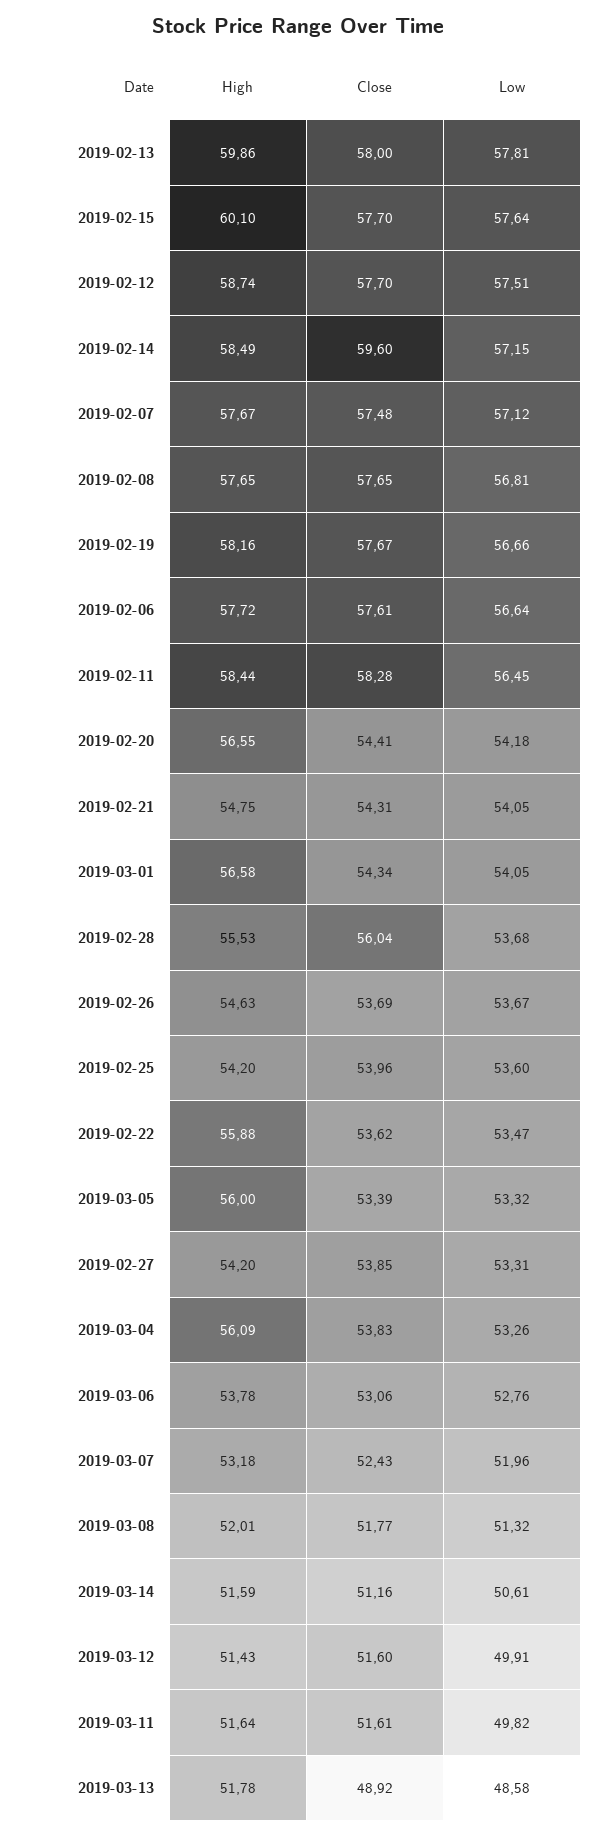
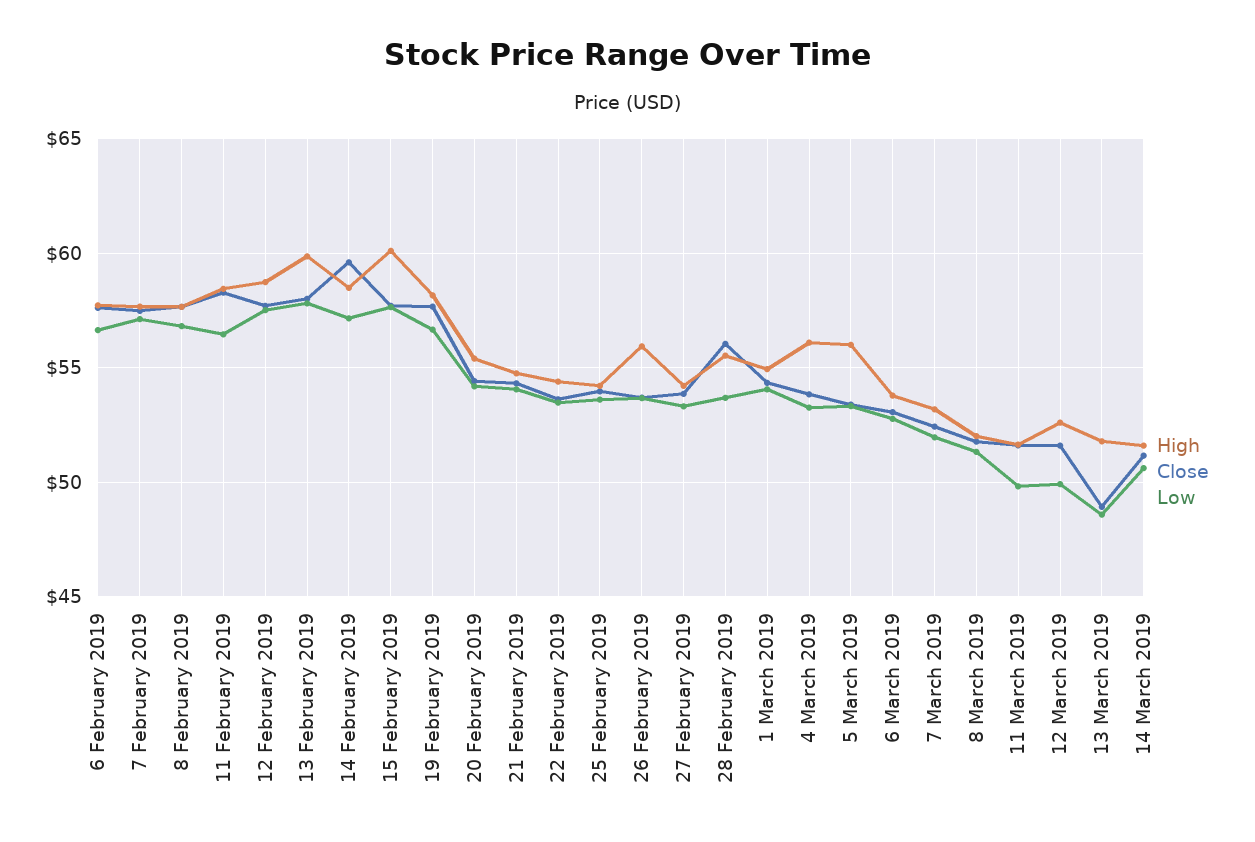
  {
    "High": {
      "2019-02-13": 59.86,
      "2019-02-15": 60.1,
      "2019-02-12": 58.74,
      "2019-02-14": 58.49,
      "2019-02-07": 57.67,
      "2019-02-08": 57.65,
      "2019-02-19": 58.16,
      "2019-02-06": 57.72,
      "2019-02-11": 58.44,
-     "2019-02-20": 56.55,
+     "2019-02-20": 55.5,
      "2019-02-21": 54.75,
-     "2019-03-01": 56.58,
+     "2019-03-01": 55,
      "2019-02-28": 55.53,
-     "2019-02-26": 54.63,
+     "2019-02-26": 56,
      "2019-02-25": 54.2,
-     "2019-02-22": 55.88,
+     "2019-02-22": 54.5,
      "2019-03-05": 56,
      "2019-02-27": 54.2,
      "2019-03-04": 56.09,
      "2019-03-06": 53.78,
      "2019-03-07": 53.18,
      "2019-03-08": 52.01,
      "2019-03-14": 51.59,
-     "2019-03-12": 51.43,
+     "2019-03-12": 52.5,
      "2019-03-11": 51.64,
      "2019-03-13": 51.78
    },
    "Close": {
      "2019-02-13": 58,
      "2019-02-15": 57.7,
      "2019-02-12": 57.7,
      "2019-02-14": 59.6,
      "2019-02-07": 57.48,
      "2019-02-08": 57.65,
      "2019-02-19": 57.67,
      "2019-02-06": 57.61,
      "2019-02-11": 58.28,
      "2019-02-20": 54.41,
      "2019-02-21": 54.31,
      "2019-03-01": 54.34,
      "2019-02-28": 56.04,
      "2019-02-26": 53.69,
      "2019-02-25": 53.96,
      "2019-02-22": 53.62,
      "2019-03-05": 53.39,
      "2019-02-27": 53.85,
      "2019-03-04": 53.83,
      "2019-03-06": 53.06,
      "2019-03-07": 52.43,
      "2019-03-08": 51.77,
      "2019-03-14": 51.16,
      "2019-03-12": 51.6,
      "2019-03-11": 51.61,
      "2019-03-13": 48.92
    },
    "Low": {
      "2019-02-13": 57.81,
      "2019-02-15": 57.64,
      "2019-02-12": 57.51,
      "2019-02-14": 57.15,
      "2019-02-07": 57.12,
      "2019-02-08": 56.81,
      "2019-02-19": 56.66,
      "2019-02-06": 56.64,
      "2019-02-11": 56.45,
      "2019-02-20": 54.18,
      "2019-02-21": 54.05,
      "2019-03-01": 54.05,
      "2019-02-28": 53.68,
      "2019-02-26": 53.67,
      "2019-02-25": 53.6,
      "2019-02-22": 53.47,
      "2019-03-05": 53.32,
      "2019-02-27": 53.31,
      "2019-03-04": 53.26,
      "2019-03-06": 52.76,
      "2019-03-07": 51.96,
      "2019-03-08": 51.32,
      "2019-03-14": 50.61,
      "2019-03-12": 49.91,
      "2019-03-11": 49.82,
      "2019-03-13": 48.58
    }
  }

